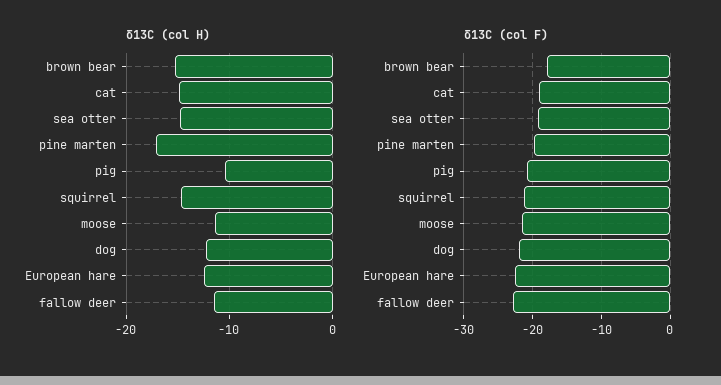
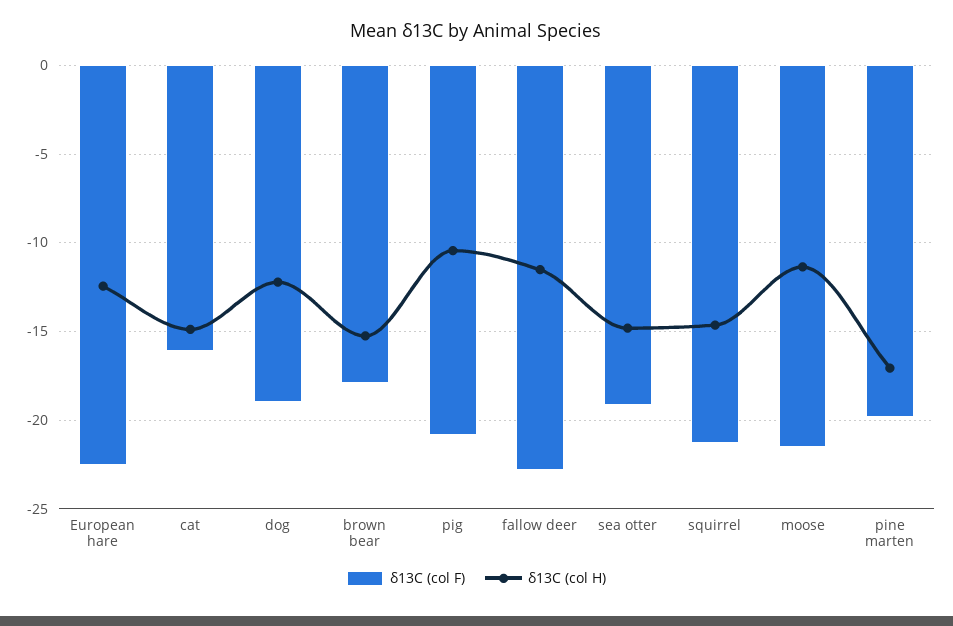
  {
    "δ13C (col H)": {
      "brown bear": -15.5,
      "cat": -15,
      "sea otter": -15,
      "pine marten": -17,
      "pig": -10.5,
      "squirrel": -14.5,
      "moose": -11.5,
      "dog": -12,
      "European hare": -12.5,
      "fallow deer": -11.5
    },
    "δ13C (col F)": {
      "brown bear": -18,
-     "cat": -19,
+     "cat": -16,
      "sea otter": -19,
      "pine marten": -20,
      "pig": -21,
      "squirrel": -21.5,
      "moose": -21.5,
-     "dog": -22,
+     "dog": -19,
      "European hare": -22.5,
      "fallow deer": -23
    }
  }

